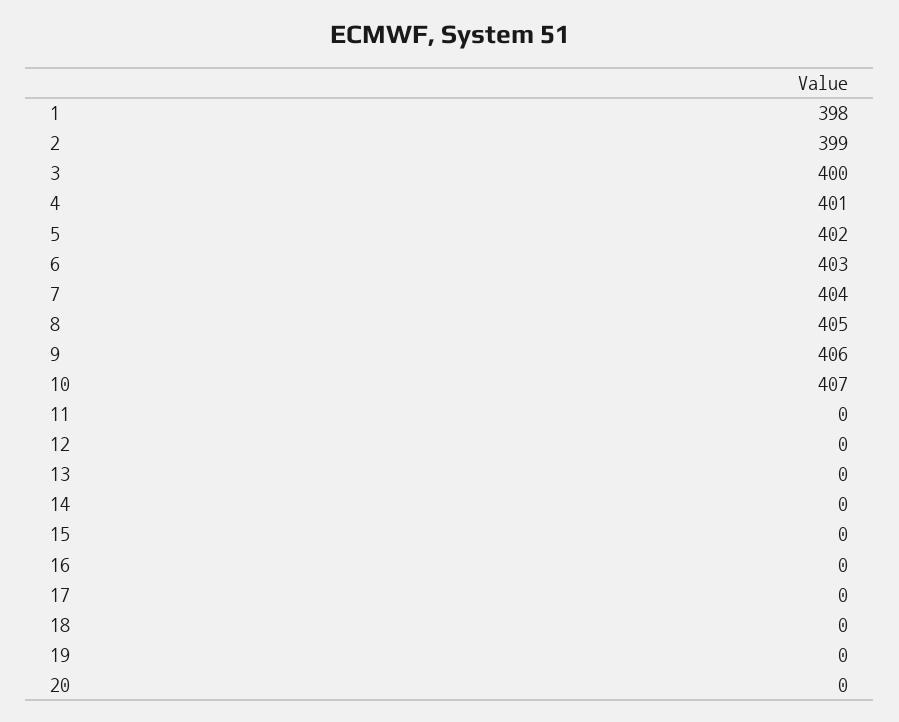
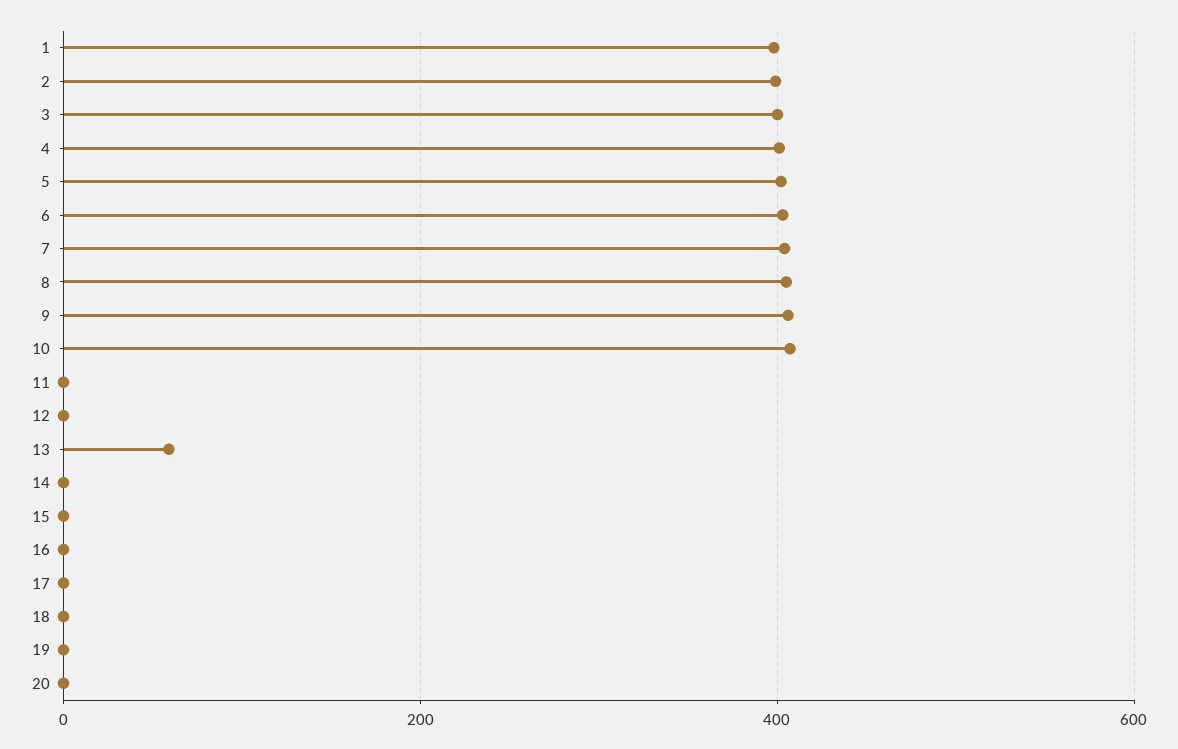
  {
    "1": 398,
    "2": 399,
    "3": 400,
    "4": 401,
    "5": 402,
    "6": 403,
    "7": 404,
    "8": 405,
    "9": 406,
    "10": 407,
    "11": 0,
    "12": 0,
-   "13": 0,
+   "13": 60,
    "14": 0,
    "15": 0,
    "16": 0,
    "17": 0,
    "18": 0,
    "19": 0,
    "20": 0
  }

